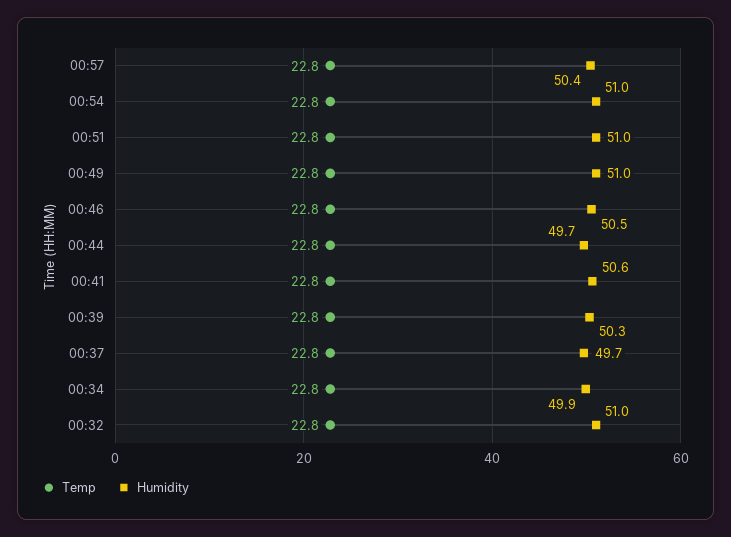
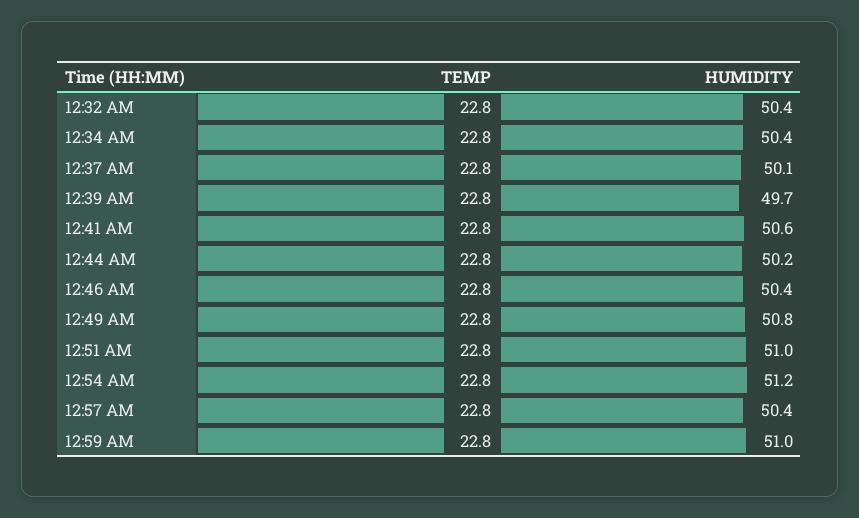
  {
    "Temp": {
      "00:57": 22.8,
      "00:54": 22.8,
      "00:51": 22.8,
      "00:49": 22.8,
      "00:46": 22.8,
      "00:44": 22.8,
      "00:41": 22.8,
      "00:39": 22.8,
      "00:37": 22.8,
      "00:34": 22.8,
-     "00:32": 22.8
+     "00:32": 22.8,
+     "12:59 AM": 22.8
    },
    "Humidity": {
      "00:57": 50.4,
-     "00:54": 51,
+     "00:54": 51.2,
      "00:51": 51,
-     "00:49": 51,
+     "00:49": 50.8,
-     "00:46": 50.5,
+     "00:46": 50.4,
-     "00:44": 49.7,
+     "00:44": 50.2,
      "00:41": 50.6,
-     "00:39": 50.3,
+     "00:39": 49.7,
-     "00:37": 49.7,
+     "00:37": 50.1,
-     "00:34": 49.9,
+     "00:34": 50.4,
-     "00:32": 51
+     "00:32": 50.4,
+     "12:59 AM": 51
    }
  }

